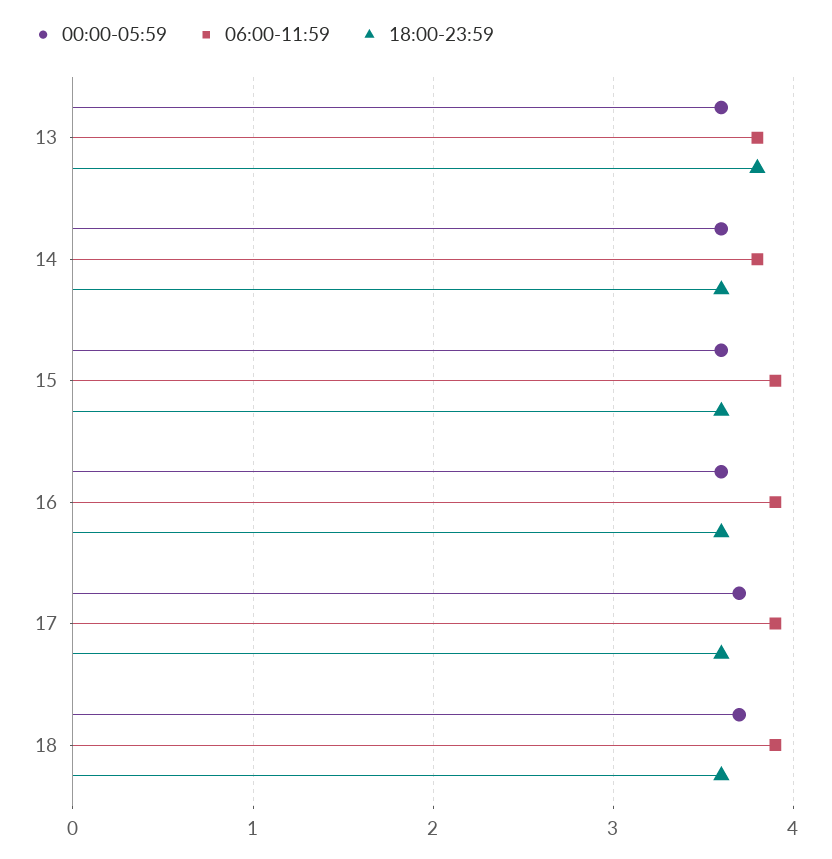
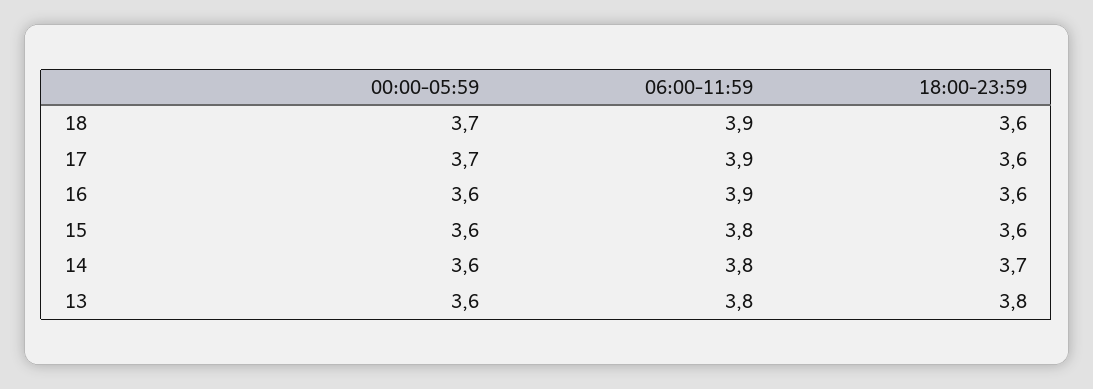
  {
    "00:00-05:59": {
      "13": 3.6,
      "14": 3.6,
      "15": 3.6,
      "16": 3.6,
      "17": 3.7,
      "18": 3.7
    },
    "06:00-11:59": {
      "13": 3.8,
      "14": 3.8,
-     "15": 3.9,
+     "15": 3.8,
      "16": 3.9,
      "17": 3.9,
      "18": 3.9
    },
    "18:00-23:59": {
      "13": 3.8,
-     "14": 3.6,
+     "14": 3.7,
      "15": 3.6,
      "16": 3.6,
      "17": 3.6,
      "18": 3.6
    }
  }

